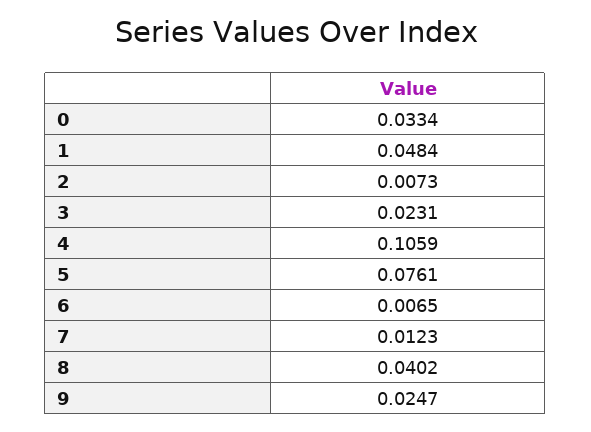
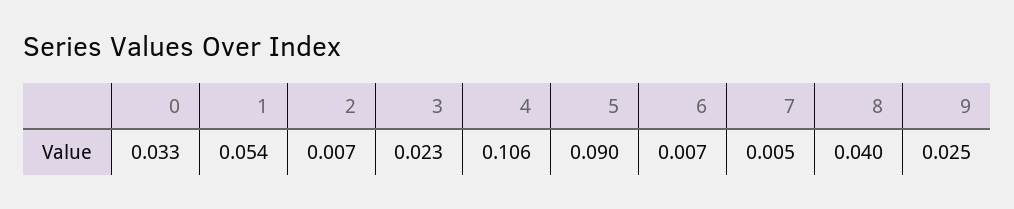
  {
    "0": 0.0334,
-   "1": 0.0484,
+   "1": 0.054,
    "2": 0.0073,
    "3": 0.0231,
    "4": 0.1059,
-   "5": 0.0761,
+   "5": 0.09,
    "6": 0.0065,
-   "7": 0.0123,
+   "7": 0.005,
    "8": 0.0402,
    "9": 0.0247
  }

